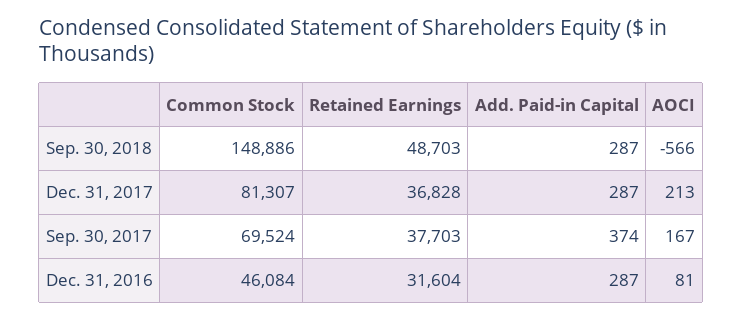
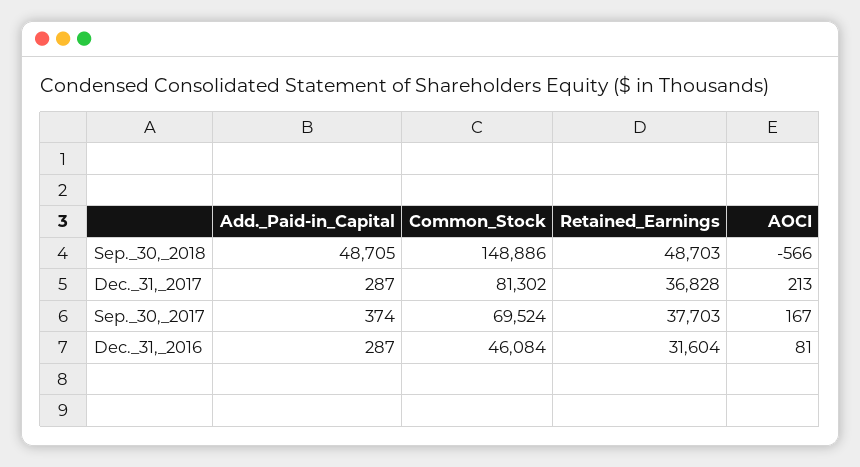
  {
    "Common Stock": {
      "Sep. 30, 2018": 148886,
-     "Dec. 31, 2017": 81307,
+     "Dec. 31, 2017": 81302,
      "Sep. 30, 2017": 69524,
      "Dec. 31, 2016": 46084
    },
    "Retained Earnings": {
      "Sep. 30, 2018": 48703,
      "Dec. 31, 2017": 36828,
      "Sep. 30, 2017": 37703,
      "Dec. 31, 2016": 31604
    },
    "Add. Paid-in Capital": {
-     "Sep. 30, 2018": 287,
+     "Sep. 30, 2018": 48705,
      "Dec. 31, 2017": 287,
      "Sep. 30, 2017": 374,
      "Dec. 31, 2016": 287
    },
    "AOCI": {
      "Sep. 30, 2018": -566,
      "Dec. 31, 2017": 213,
      "Sep. 30, 2017": 167,
      "Dec. 31, 2016": 81
    }
  }

